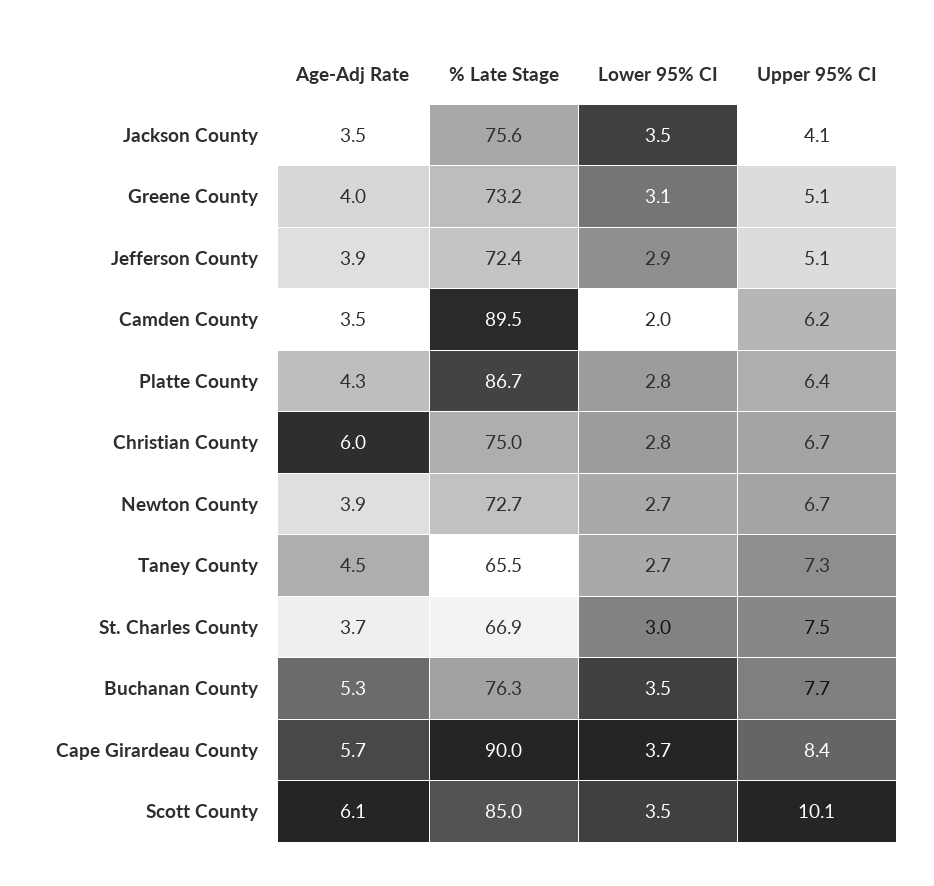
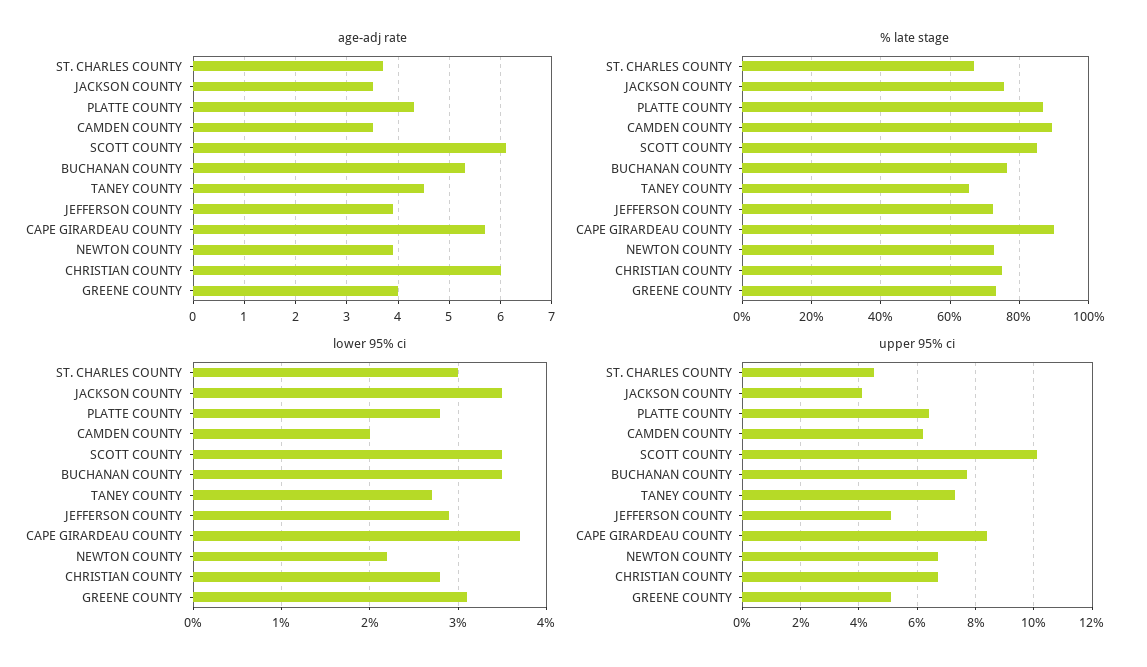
  {
    "Age-Adj Rate": {
      "Jackson County": 3.5,
      "Greene County": 4,
      "Jefferson County": 3.9,
      "Camden County": 3.5,
      "Platte County": 4.3,
      "Christian County": 6,
      "Newton County": 3.9,
      "Taney County": 4.5,
      "St. Charles County": 3.7,
      "Buchanan County": 5.3,
      "Cape Girardeau County": 5.7,
      "Scott County": 6.1
    },
    "% Late Stage": {
      "Jackson County": 75.6,
      "Greene County": 73.2,
      "Jefferson County": 72.4,
      "Camden County": 89.5,
      "Platte County": 86.7,
      "Christian County": 75,
      "Newton County": 72.7,
      "Taney County": 65.5,
      "St. Charles County": 66.9,
      "Buchanan County": 76.3,
      "Cape Girardeau County": 90,
      "Scott County": 85
    },
    "Lower 95% CI": {
      "Jackson County": 3.5,
      "Greene County": 3.1,
      "Jefferson County": 2.9,
      "Camden County": 2,
      "Platte County": 2.8,
      "Christian County": 2.8,
-     "Newton County": 2.7,
+     "Newton County": 2.2,
      "Taney County": 2.7,
      "St. Charles County": 3,
      "Buchanan County": 3.5,
      "Cape Girardeau County": 3.7,
      "Scott County": 3.5
    },
    "Upper 95% CI": {
      "Jackson County": 4.1,
      "Greene County": 5.1,
      "Jefferson County": 5.1,
      "Camden County": 6.2,
      "Platte County": 6.4,
      "Christian County": 6.7,
      "Newton County": 6.7,
      "Taney County": 7.3,
-     "St. Charles County": 7.5,
+     "St. Charles County": 4.5,
      "Buchanan County": 7.7,
      "Cape Girardeau County": 8.4,
      "Scott County": 10.1
    }
  }

